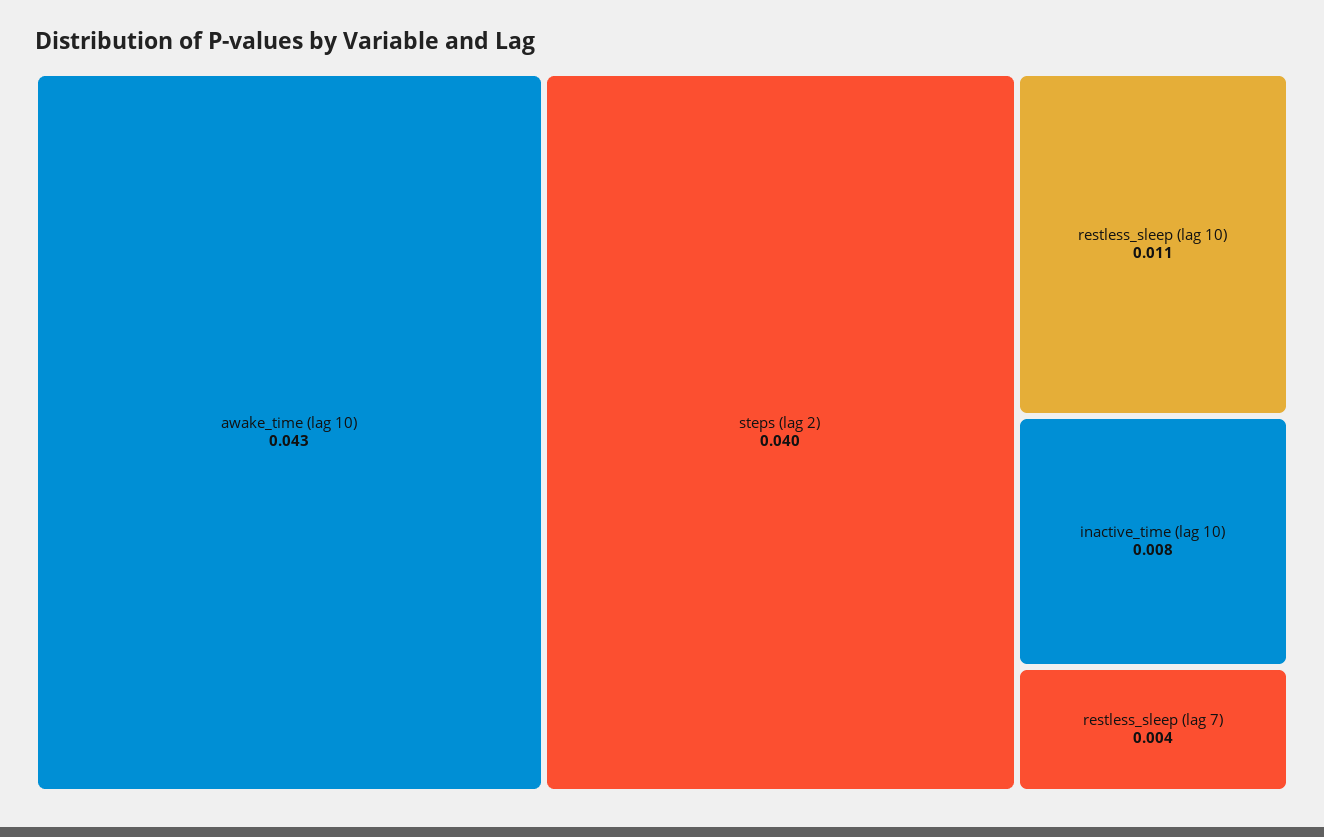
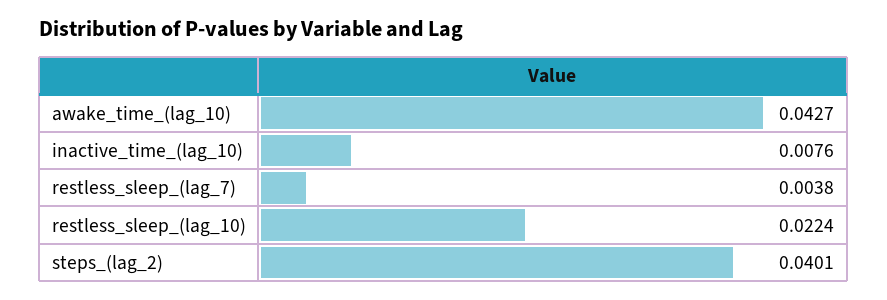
  {
    "awake_time (lag 10)": 0.0427,
    "steps (lag 2)": 0.0401,
-   "restless_sleep (lag 10)": 0.011,
+   "restless_sleep (lag 10)": 0.0224,
    "inactive_time (lag 10)": 0.0076,
    "restless_sleep (lag 7)": 0.0038
  }

